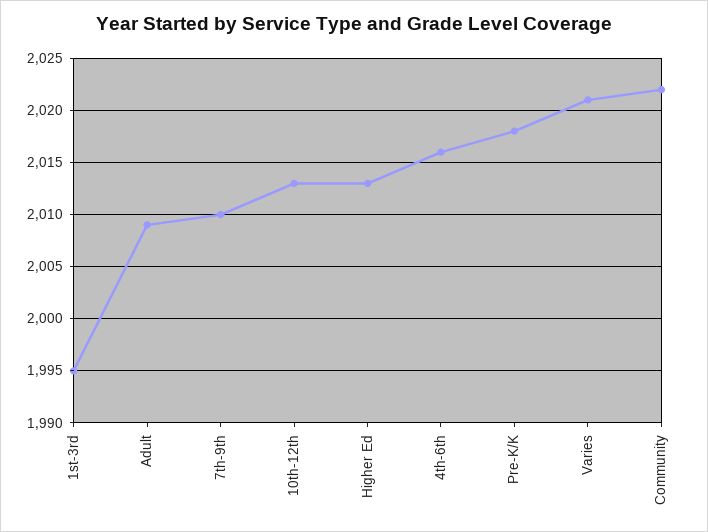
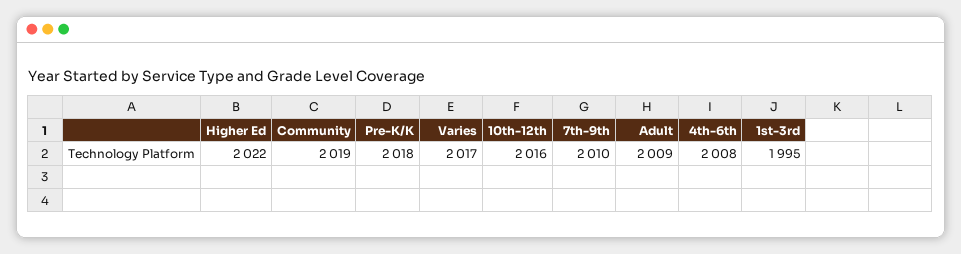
  {
    "1st-3rd": 1995,
    "Adult": 2009,
    "7th-9th": 2010,
-   "10th-12th": 2013,
+   "10th-12th": 2016,
-   "Higher Ed": 2013,
+   "Higher Ed": 2022,
-   "4th-6th": 2016,
+   "4th-6th": 2008,
    "Pre-K/K": 2018,
-   "Varies": 2021,
+   "Varies": 2017,
-   "Community": 2022
+   "Community": 2019
  }

